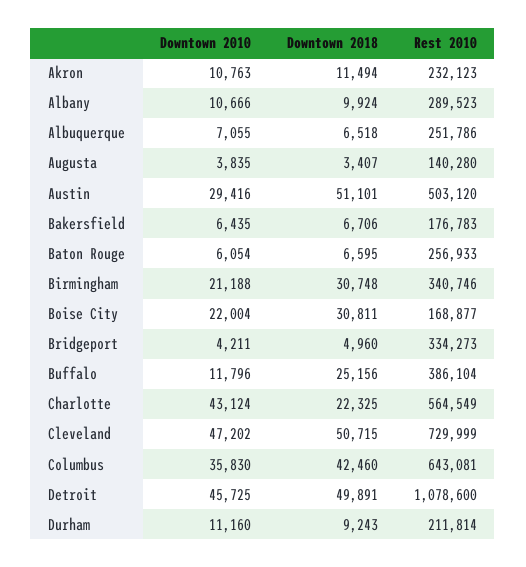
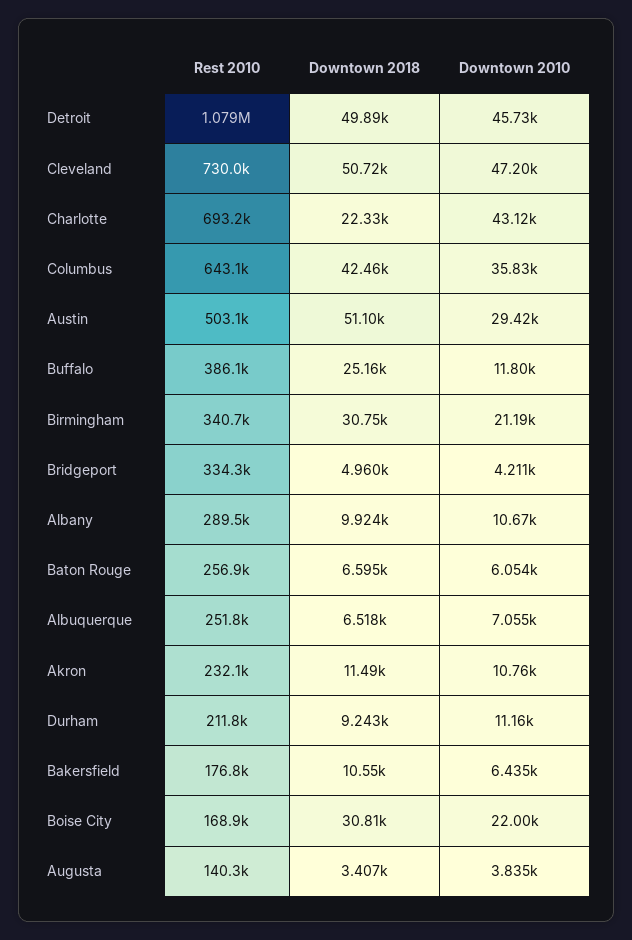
  {
    "Downtown 2010": {
      "Akron": 10763,
      "Albany": 10666,
      "Albuquerque": 7055,
      "Augusta": 3835,
      "Austin": 29416,
      "Bakersfield": 6435,
      "Baton Rouge": 6054,
      "Birmingham": 21188,
      "Boise City": 22004,
      "Bridgeport": 4211,
      "Buffalo": 11796,
      "Charlotte": 43124,
      "Cleveland": 47202,
      "Columbus": 35830,
      "Detroit": 45725,
      "Durham": 11160
    },
    "Downtown 2018": {
      "Akron": 11494,
      "Albany": 9924,
      "Albuquerque": 6518,
      "Augusta": 3407,
      "Austin": 51101,
-     "Bakersfield": 6706,
+     "Bakersfield": 10550,
      "Baton Rouge": 6595,
      "Birmingham": 30748,
      "Boise City": 30811,
      "Bridgeport": 4960,
      "Buffalo": 25156,
      "Charlotte": 22325,
      "Cleveland": 50715,
      "Columbus": 42460,
      "Detroit": 49891,
      "Durham": 9243
    },
    "Rest 2010": {
      "Akron": 232123,
      "Albany": 289523,
      "Albuquerque": 251786,
      "Augusta": 140280,
      "Austin": 503120,
      "Bakersfield": 176783,
      "Baton Rouge": 256933,
      "Birmingham": 340746,
      "Boise City": 168877,
      "Bridgeport": 334273,
      "Buffalo": 386104,
-     "Charlotte": 564549,
+     "Charlotte": 693200,
      "Cleveland": 729999,
      "Columbus": 643081,
      "Detroit": 1078600,
      "Durham": 211814
    }
  }

